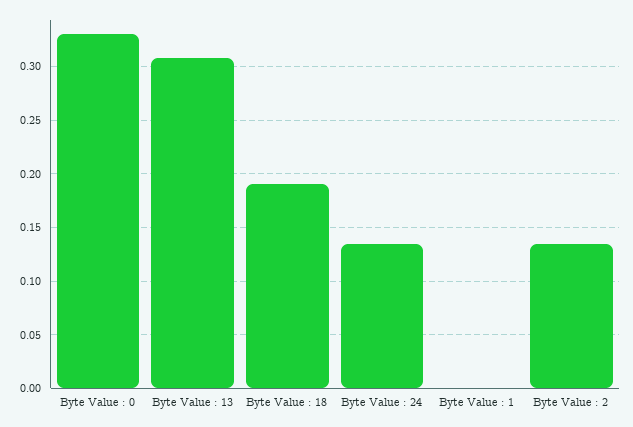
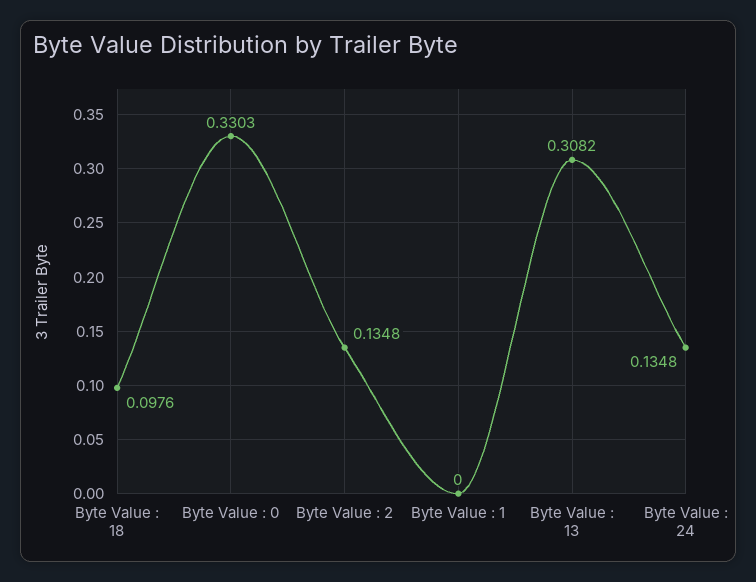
  {
    "Byte Value : 0": 0.3303,
    "Byte Value : 13": 0.3082,
-   "Byte Value : 18": 0.19,
+   "Byte Value : 18": 0.0976,
    "Byte Value : 24": 0.1348,
    "Byte Value : 1": 0,
    "Byte Value : 2": 0.1348
  }

